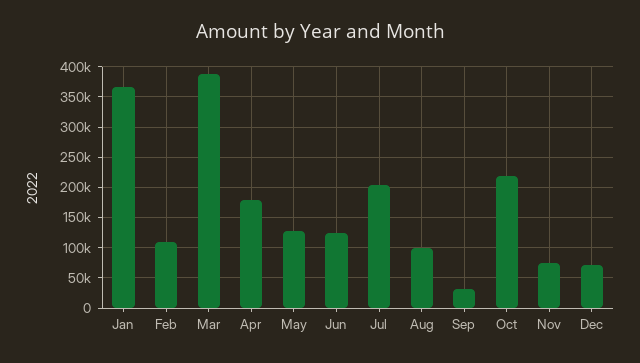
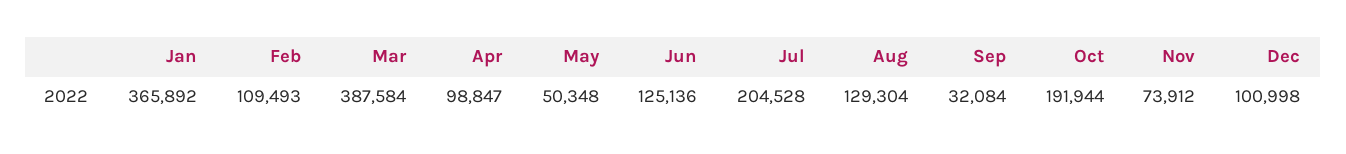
  {
    "Jan": 365892,
    "Feb": 109493,
    "Mar": 387584,
-   "Apr": 180000,
+   "Apr": 98847,
-   "May": 130000,
+   "May": 50348,
    "Jun": 125136,
    "Jul": 204528,
-   "Aug": 100000,
+   "Aug": 129304,
    "Sep": 32084,
-   "Oct": 220000,
+   "Oct": 191944,
    "Nov": 73912,
-   "Dec": 70000
+   "Dec": 100998
  }

